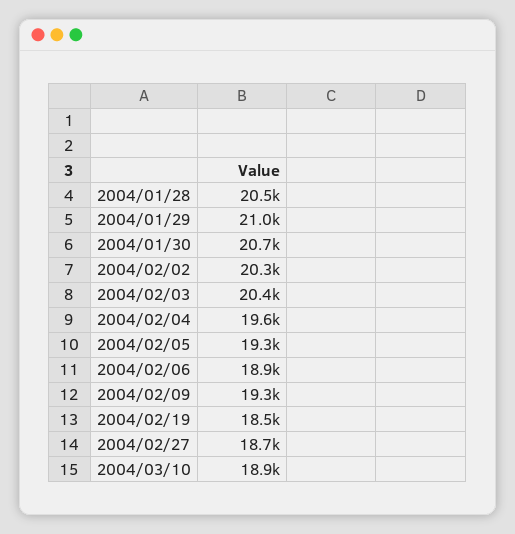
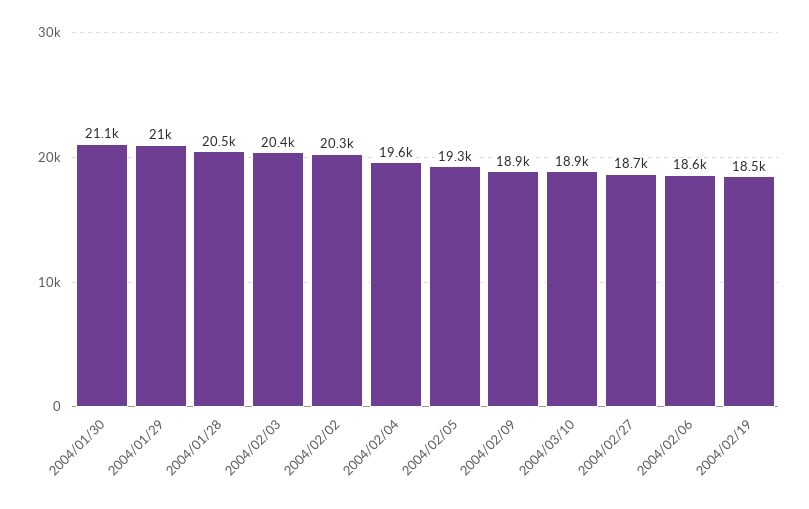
  {
    "2004/01/28": 20500,
    "2004/01/29": 21000,
-   "2004/01/30": 20700,
+   "2004/01/30": 21100,
    "2004/02/02": 20300,
    "2004/02/03": 20400,
    "2004/02/04": 19600,
    "2004/02/05": 19300,
-   "2004/02/06": 18900,
+   "2004/02/06": 18600,
-   "2004/02/09": 19300,
+   "2004/02/09": 18900,
    "2004/02/19": 18500,
    "2004/02/27": 18700,
    "2004/03/10": 18900
  }

